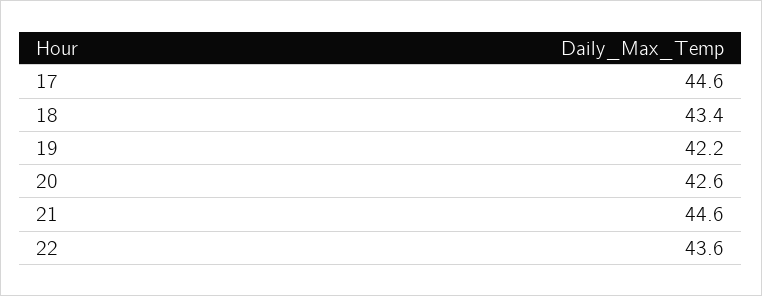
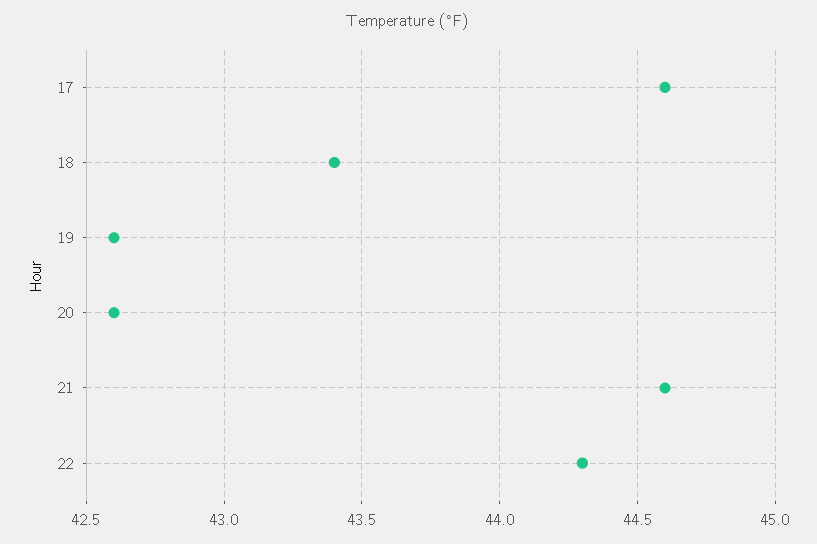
  {
    "17": 44.6,
    "18": 43.4,
-   "19": 42.2,
+   "19": 42.6,
    "20": 42.6,
    "21": 44.6,
-   "22": 43.6
+   "22": 44.3
  }

